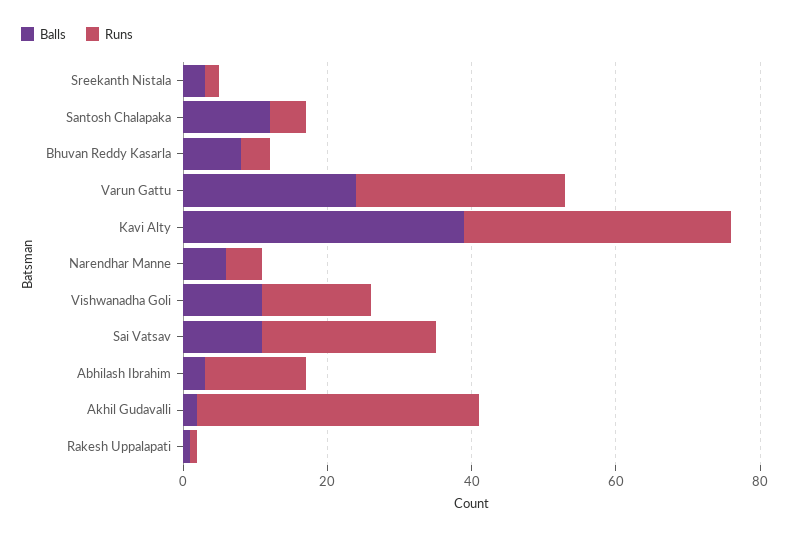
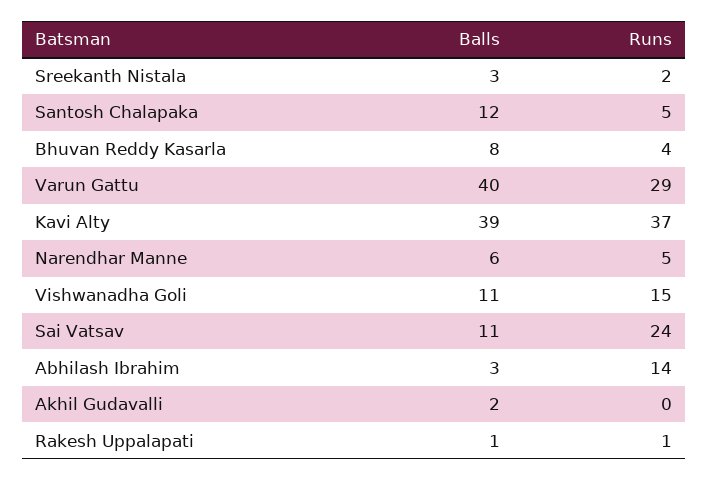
  {
    "Balls": {
      "Sreekanth Nistala": 3,
      "Santosh Chalapaka": 12,
      "Bhuvan Reddy Kasarla": 8,
-     "Varun Gattu": 25,
+     "Varun Gattu": 40,
      "Kavi Alty": 39,
      "Narendhar Manne": 6,
      "Vishwanadha Goli": 11,
      "Sai Vatsav": 11,
      "Abhilash Ibrahim": 3,
      "Akhil Gudavalli": 2,
      "Rakesh Uppalapati": 1
    },
    "Runs": {
      "Sreekanth Nistala": 2,
      "Santosh Chalapaka": 5,
      "Bhuvan Reddy Kasarla": 4,
      "Varun Gattu": 29,
      "Kavi Alty": 37,
      "Narendhar Manne": 5,
      "Vishwanadha Goli": 15,
      "Sai Vatsav": 24,
      "Abhilash Ibrahim": 14,
-     "Akhil Gudavalli": 40,
+     "Akhil Gudavalli": 0,
      "Rakesh Uppalapati": 1
    }
  }

